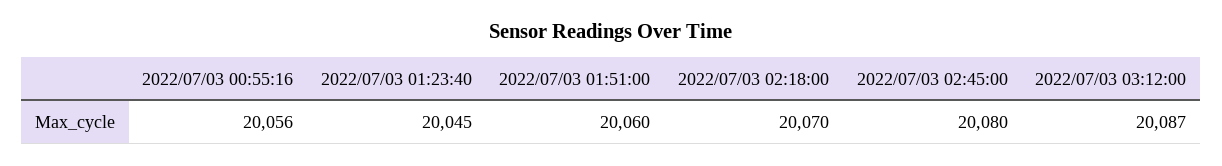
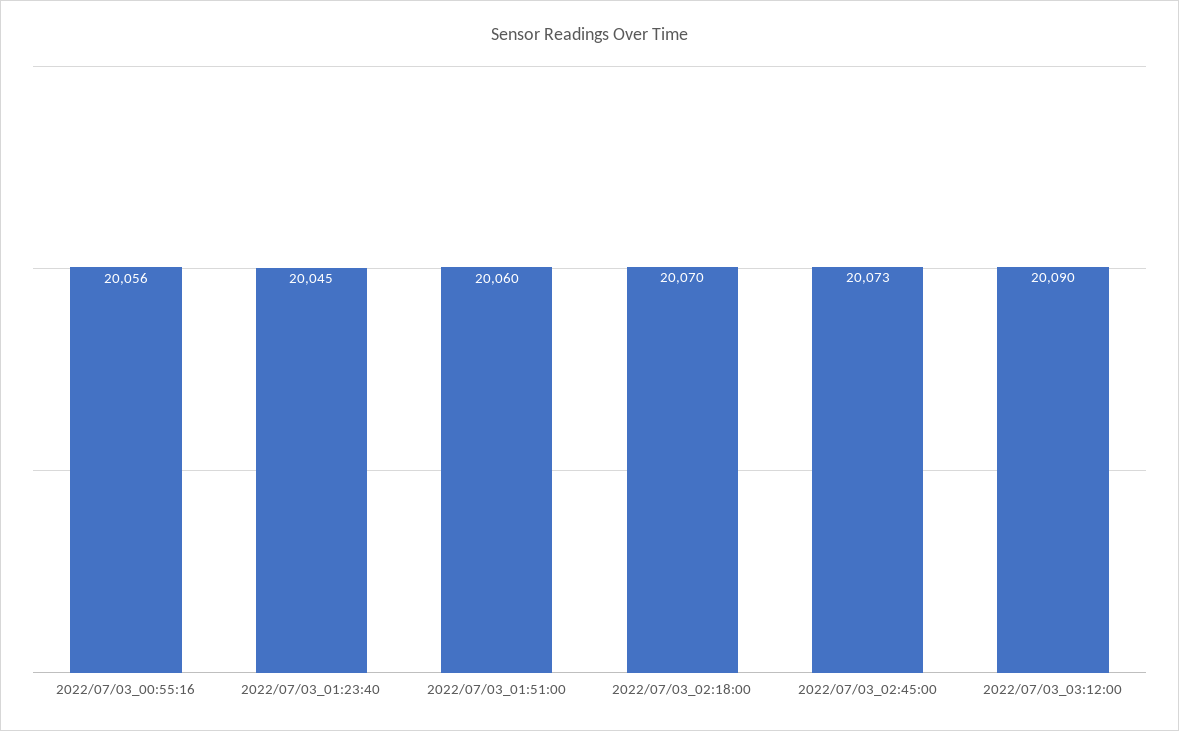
  {
    "2022/07/03 00:55:16": 20056,
    "2022/07/03 01:23:40": 20045,
    "2022/07/03 01:51:00": 20060,
    "2022/07/03 02:18:00": 20070,
-   "2022/07/03 02:45:00": 20080,
+   "2022/07/03 02:45:00": 20073,
-   "2022/07/03 03:12:00": 20087
+   "2022/07/03 03:12:00": 20090
  }

